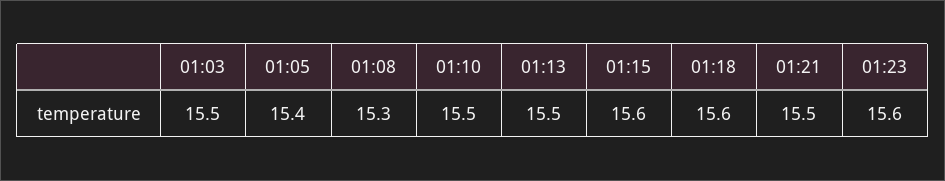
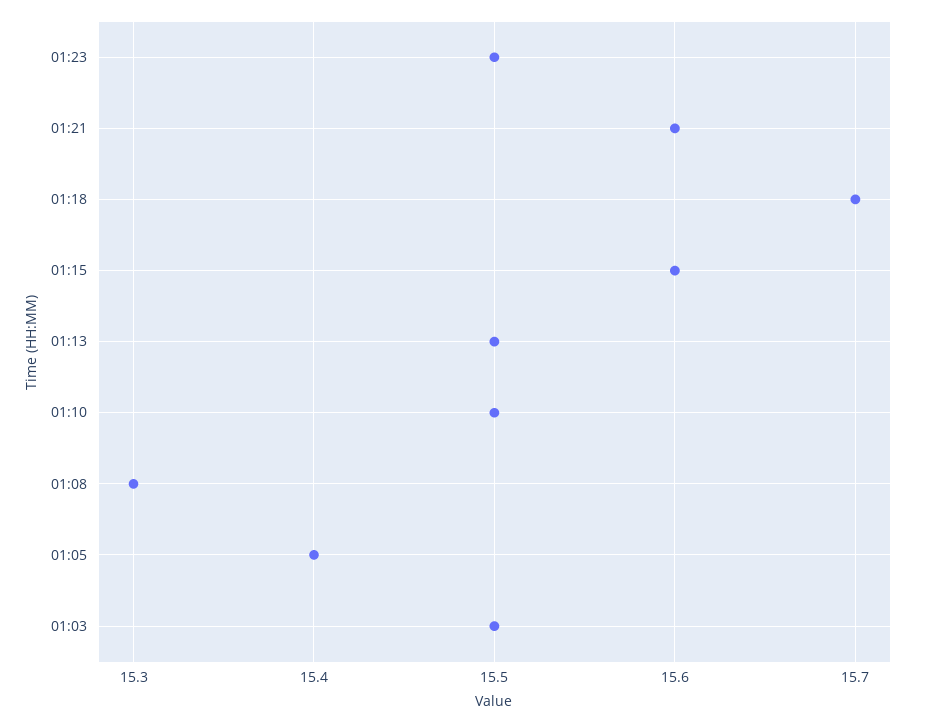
  {
    "01:03": 15.5,
    "01:05": 15.4,
    "01:08": 15.3,
    "01:10": 15.5,
    "01:13": 15.5,
    "01:15": 15.6,
-   "01:18": 15.6,
+   "01:18": 15.7,
-   "01:21": 15.5,
+   "01:21": 15.6,
-   "01:23": 15.6
+   "01:23": 15.5
  }

